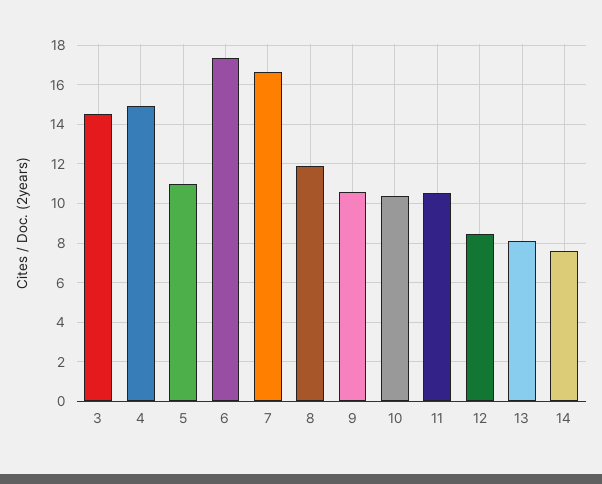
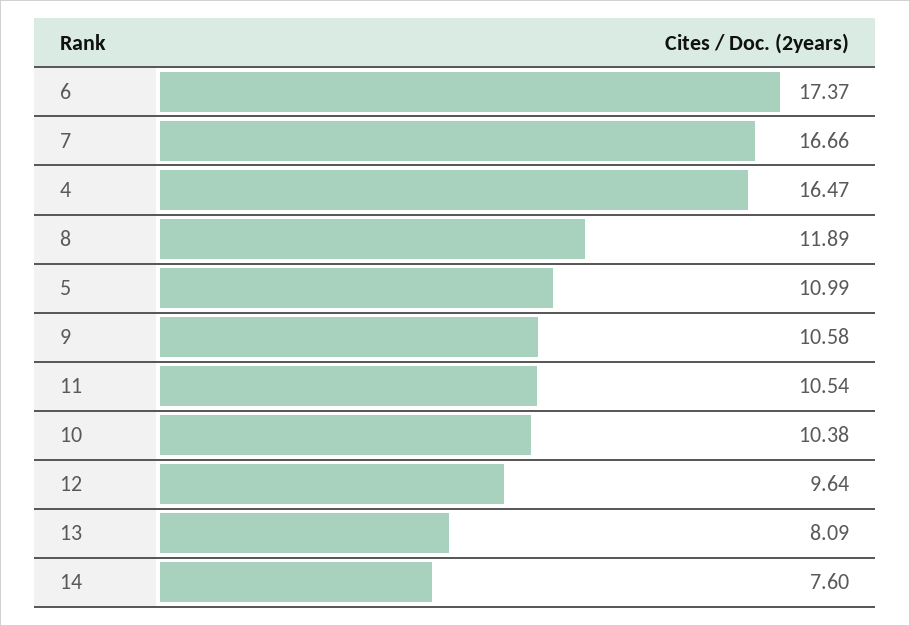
  {
-   "3": 14.5,
-   "4": 15,
+   "4": 16.47,
    "5": 10.99,
    "6": 17.37,
    "7": 16.66,
    "8": 11.89,
    "9": 10.58,
    "10": 10.38,
    "11": 10.54,
-   "12": 8.5,
+   "12": 9.64,
    "13": 8.09,
    "14": 7.6
  }

